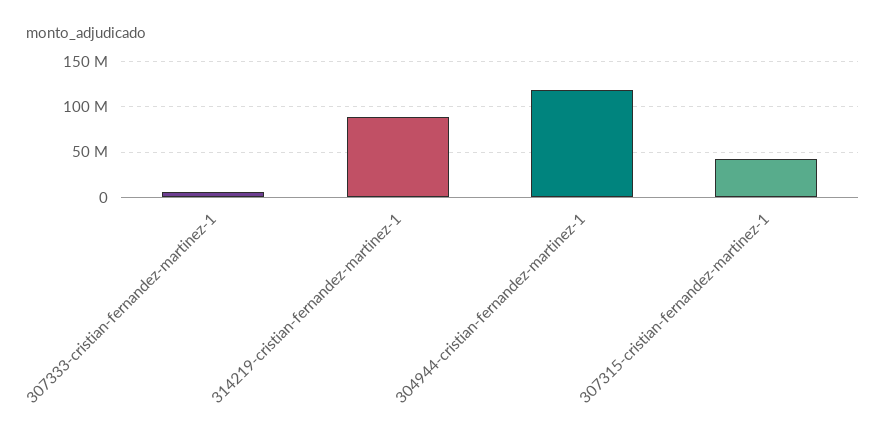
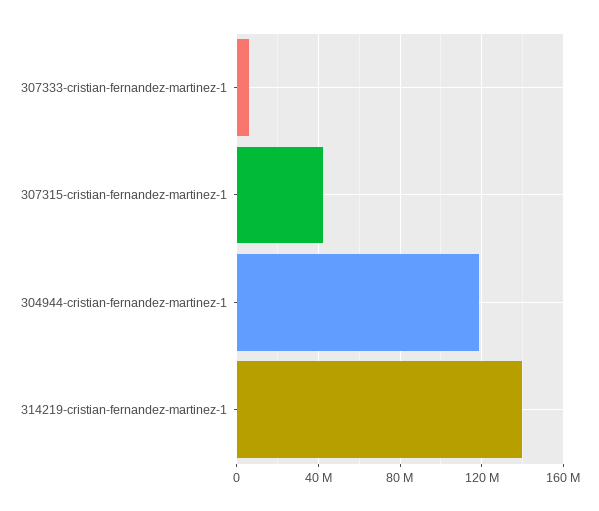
  {
    "307333-cristian-fernandez-martinez-1": 5000000,
-   "314219-cristian-fernandez-martinez-1": 90000000,
+   "314219-cristian-fernandez-martinez-1": 140000000,
    "304944-cristian-fernandez-martinez-1": 120000000,
    "307315-cristian-fernandez-martinez-1": 40000000
  }

